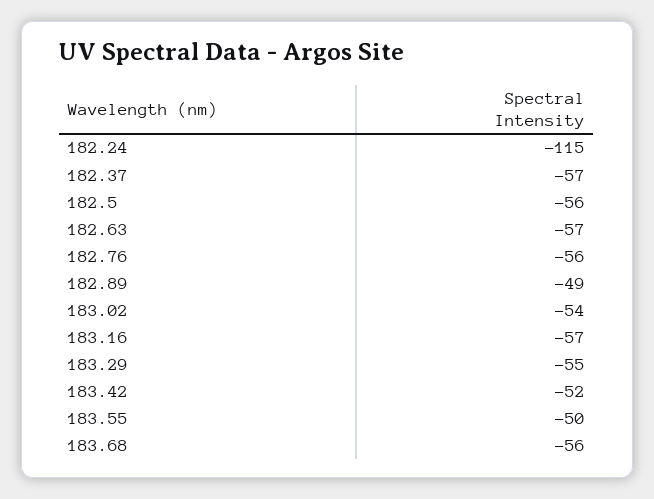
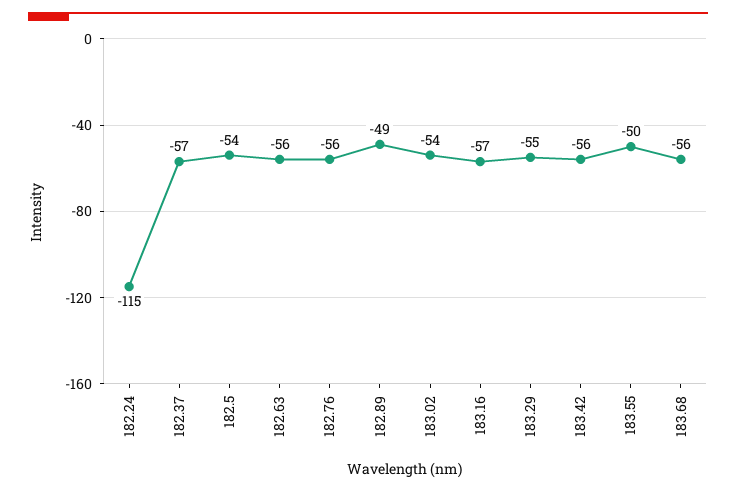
  {
    "182.24": -115,
    "182.37": -57,
-   "182.5": -56,
+   "182.5": -54,
-   "182.63": -57,
+   "182.63": -56,
    "182.76": -56,
    "182.89": -49,
    "183.02": -54,
    "183.16": -57,
    "183.29": -55,
-   "183.42": -52,
+   "183.42": -56,
    "183.55": -50,
    "183.68": -56
  }

